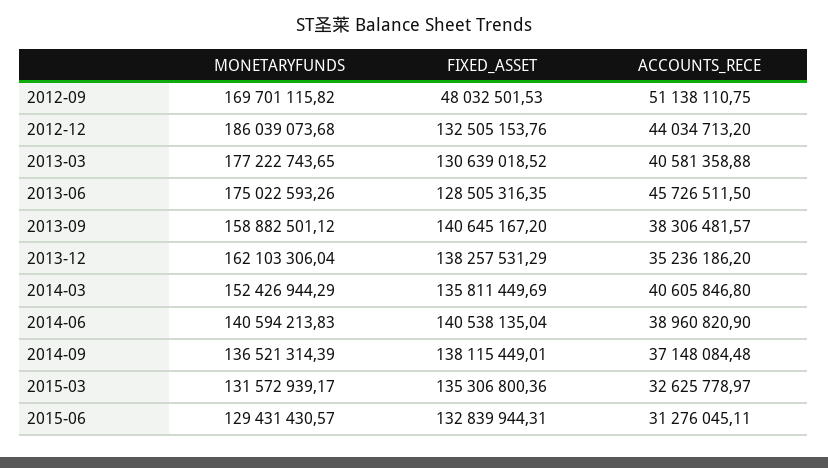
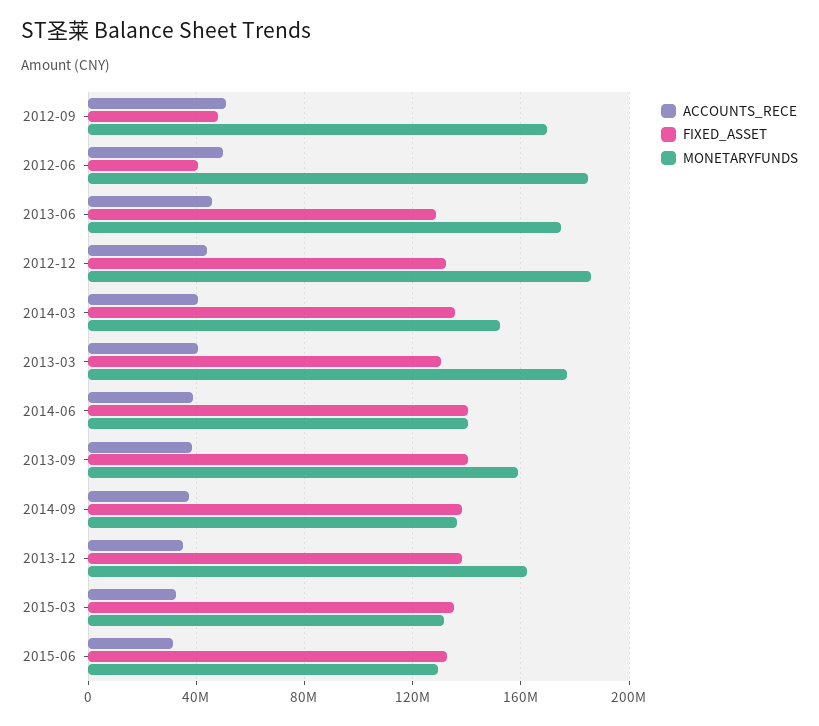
  {
    "MONETARYFUNDS": {
      "2012-09": 169701115.82,
      "2012-12": 186039073.68,
      "2013-03": 177222743.65,
      "2013-06": 175022593.26,
      "2013-09": 158882501.12,
      "2013-12": 162103306.04,
      "2014-03": 152426944.29,
      "2014-06": 140594213.83,
      "2014-09": 136521314.39,
      "2015-03": 131572939.17,
-     "2015-06": 129431430.57
+     "2015-06": 129431430.57,
+     "2012-06": 185000000
    },
    "FIXED_ASSET": {
      "2012-09": 48032501.53,
      "2012-12": 132505153.76,
      "2013-03": 130639018.52,
      "2013-06": 128505316.35,
      "2013-09": 140645167.2,
      "2013-12": 138257531.29,
      "2014-03": 135811449.69,
      "2014-06": 140538135.04,
      "2014-09": 138115449.01,
      "2015-03": 135306800.36,
-     "2015-06": 132839944.31
+     "2015-06": 132839944.31,
+     "2012-06": 40000000
    },
    "ACCOUNTS_RECE": {
      "2012-09": 51138110.75,
      "2012-12": 44034713.2,
      "2013-03": 40581358.88,
      "2013-06": 45726511.5,
      "2013-09": 38306481.57,
      "2013-12": 35236186.2,
      "2014-03": 40605846.8,
      "2014-06": 38960820.9,
      "2014-09": 37148084.48,
      "2015-03": 32625778.97,
-     "2015-06": 31276045.11
+     "2015-06": 31276045.11,
+     "2012-06": 50000000
    }
  }

